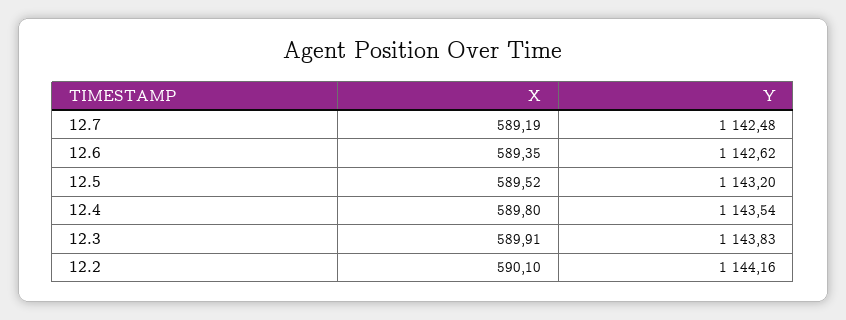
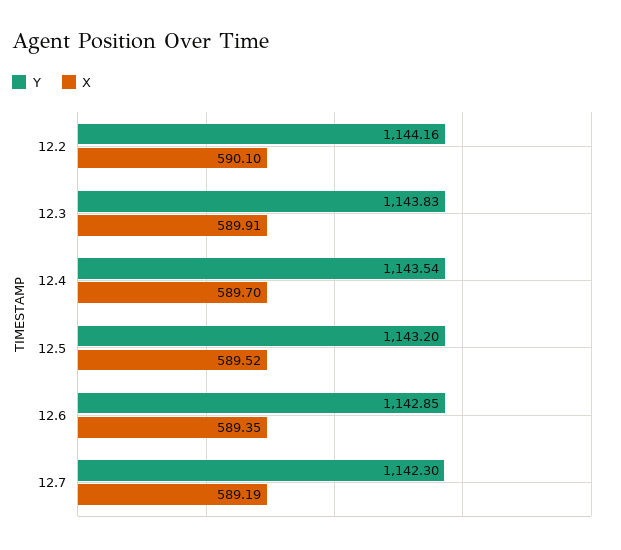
  {
    "X": {
      "12.7": 589.19,
      "12.6": 589.35,
      "12.5": 589.52,
-     "12.4": 589.8,
+     "12.4": 589.7,
      "12.3": 589.91,
      "12.2": 590.1
    },
    "Y": {
-     "12.7": 1142.48,
+     "12.7": 1142.3,
-     "12.6": 1142.62,
+     "12.6": 1142.85,
      "12.5": 1143.2,
      "12.4": 1143.54,
      "12.3": 1143.83,
      "12.2": 1144.16
    }
  }

